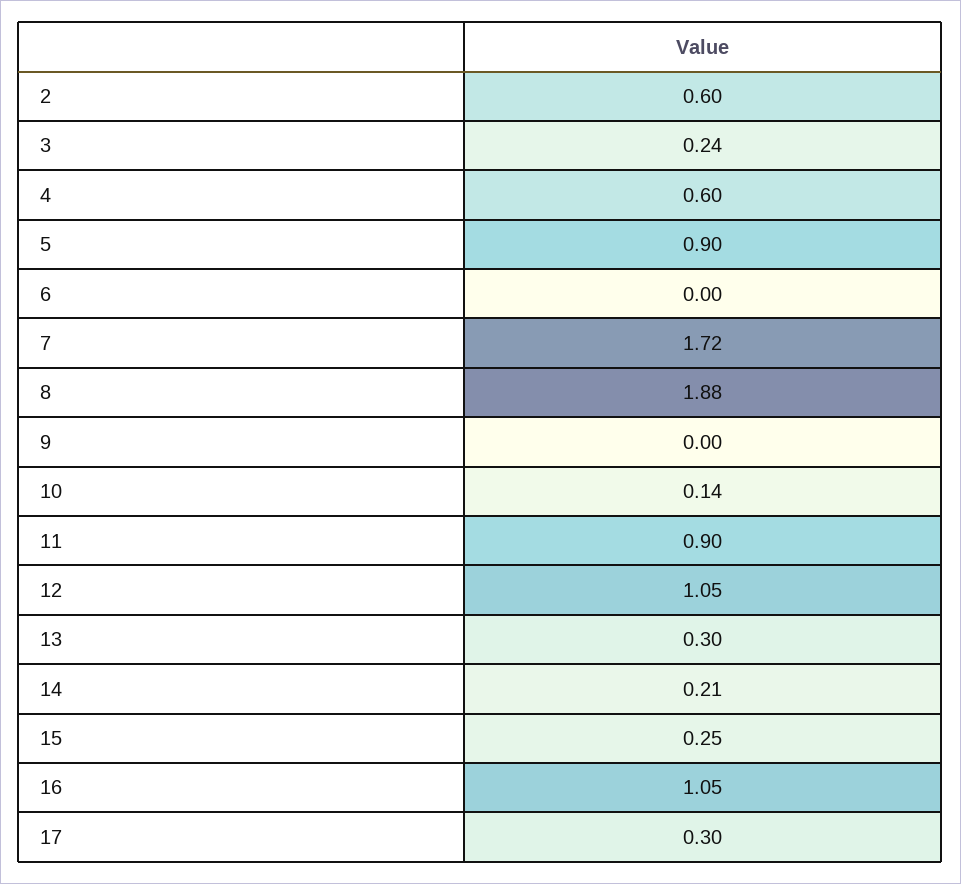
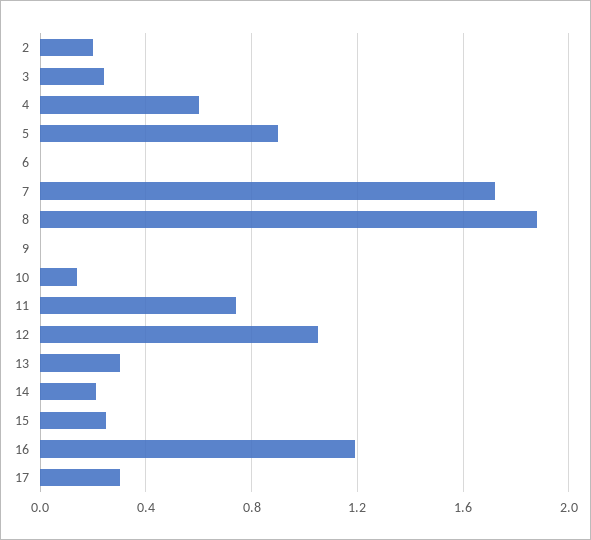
  {
-   "2": 0.6,
+   "2": 0.2,
    "3": 0.24,
    "4": 0.6,
    "5": 0.9,
    "6": 0,
    "7": 1.72,
    "8": 1.88,
    "9": 0,
    "10": 0.14,
-   "11": 0.9,
+   "11": 0.75,
    "12": 1.05,
    "13": 0.3,
    "14": 0.21,
    "15": 0.25,
-   "16": 1.05,
+   "16": 1.2,
    "17": 0.3
  }

